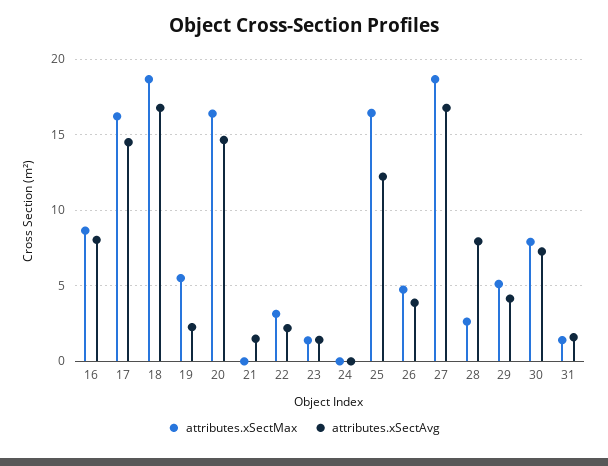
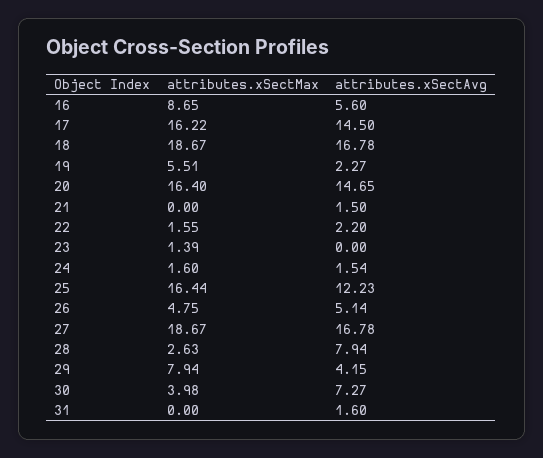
  {
    "attributes.xSectMax": {
      "16": 8.65,
      "17": 16.22,
      "18": 18.67,
      "19": 5.51,
      "20": 16.4,
      "21": 0,
-     "22": 3,
+     "22": 1.55,
      "23": 1.39,
-     "24": 0,
+     "24": 1.6,
      "25": 16.44,
      "26": 4.75,
      "27": 18.67,
      "28": 2.63,
-     "29": 5,
+     "29": 7.94,
-     "30": 8,
+     "30": 3.98,
-     "31": 1.5
+     "31": 0
    },
    "attributes.xSectAvg": {
-     "16": 8,
+     "16": 5.6,
      "17": 14.5,
      "18": 16.78,
      "19": 2.27,
      "20": 14.65,
      "21": 1.5,
      "22": 2.2,
-     "23": 1.5,
+     "23": 0,
-     "24": 0,
+     "24": 1.54,
      "25": 12.23,
-     "26": 4,
+     "26": 5.14,
      "27": 16.78,
      "28": 7.94,
      "29": 4.15,
      "30": 7.27,
      "31": 1.6
    }
  }

